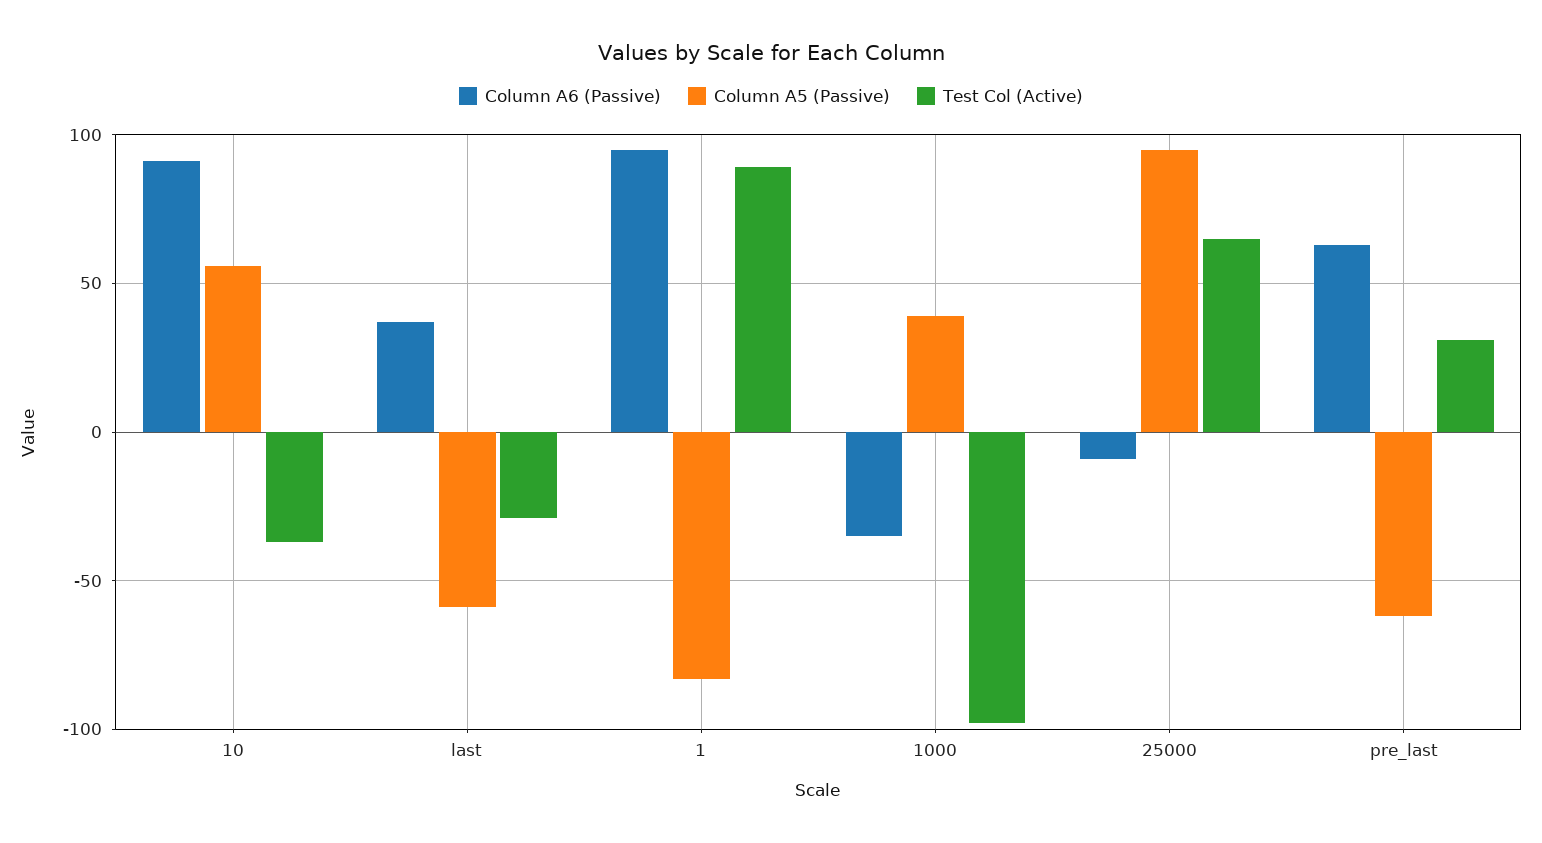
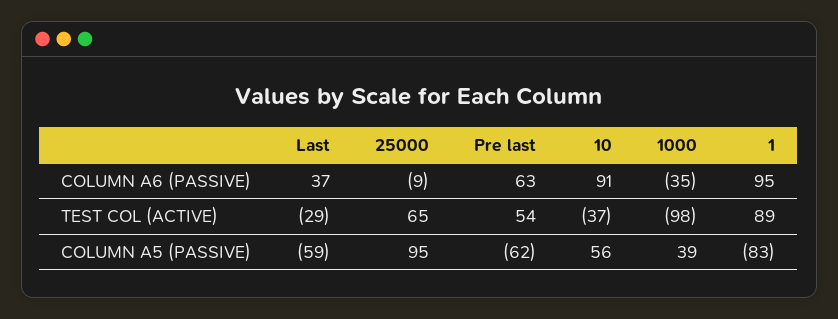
  {
    "Column A6 (Passive)": {
      "10": 91,
      "last": 37,
      "1": 95,
      "1000": -35,
      "25000": -9,
      "pre_last": 63
    },
    "Column A5 (Passive)": {
      "10": 56,
      "last": -59,
      "1": -83,
      "1000": 39,
      "25000": 95,
      "pre_last": -62
    },
    "Test Col (Active)": {
      "10": -37,
      "last": -29,
      "1": 89,
      "1000": -98,
      "25000": 65,
-     "pre_last": 30
+     "pre_last": 54
    }
  }

